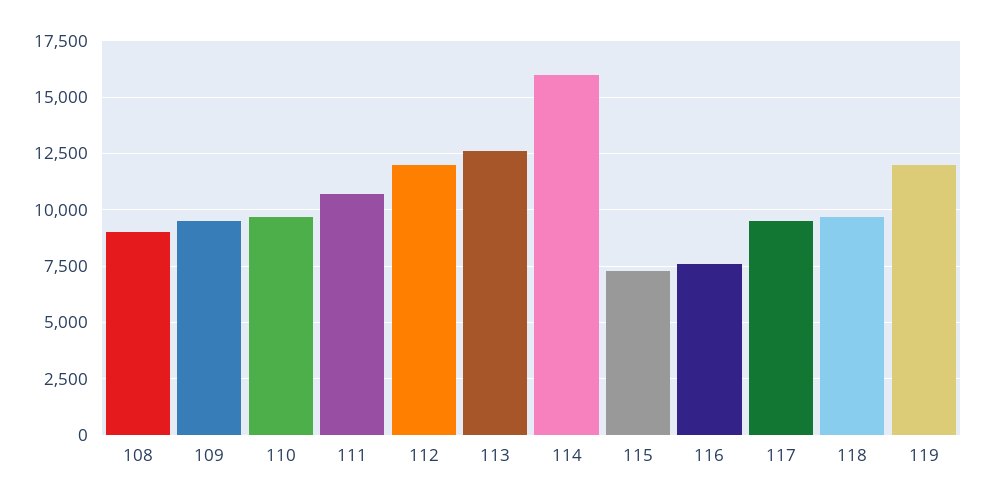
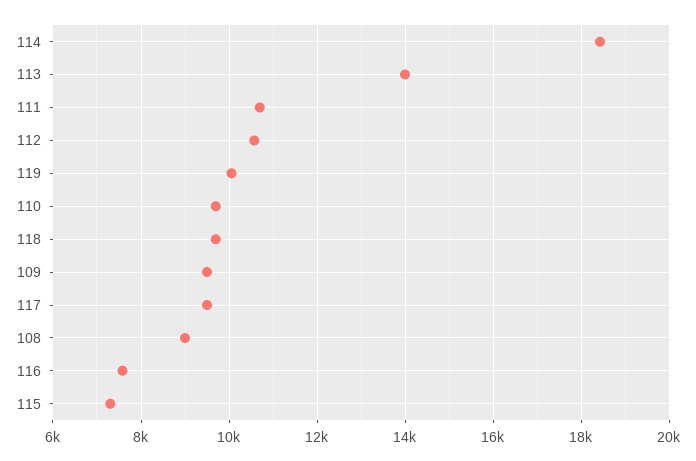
  {
    "108": 9000,
    "109": 9400,
    "110": 9600,
    "111": 10600,
-   "112": 12000,
+   "112": 10600,
-   "113": 12500,
+   "113": 14000,
-   "114": 16000,
+   "114": 18400,
    "115": 7200,
    "116": 7600,
    "117": 9400,
    "118": 9600,
-   "119": 12000
+   "119": 10000
  }

